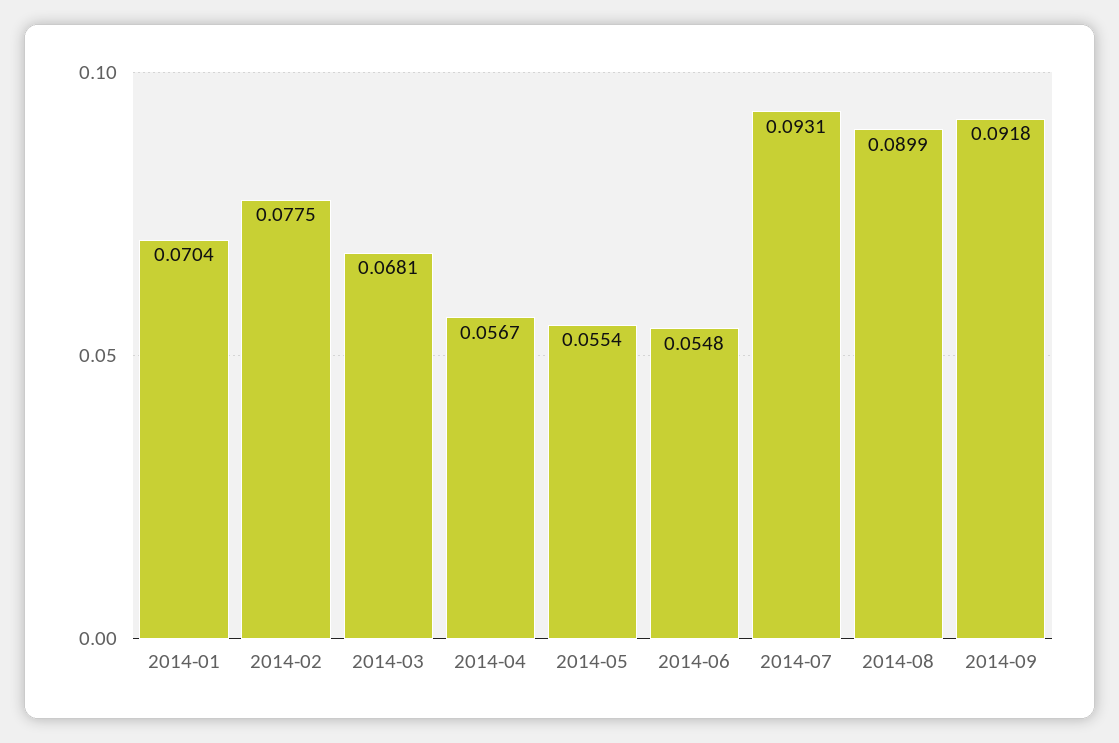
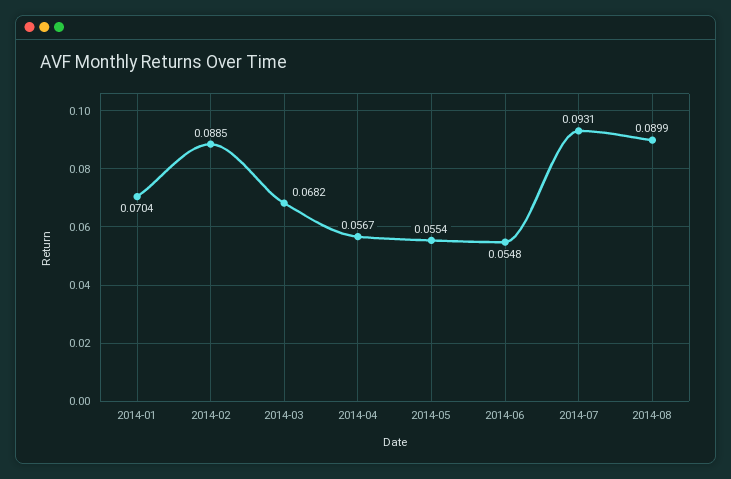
  {
    "2014-01": 0.0704,
-   "2014-02": 0.0775,
+   "2014-02": 0.0885,
-   "2014-03": 0.0681,
+   "2014-03": 0.0682,
    "2014-04": 0.0567,
    "2014-05": 0.0554,
    "2014-06": 0.0548,
    "2014-07": 0.0931,
-   "2014-08": 0.0899,
+   "2014-08": 0.0899
-   "2014-09": 0.0918
  }

